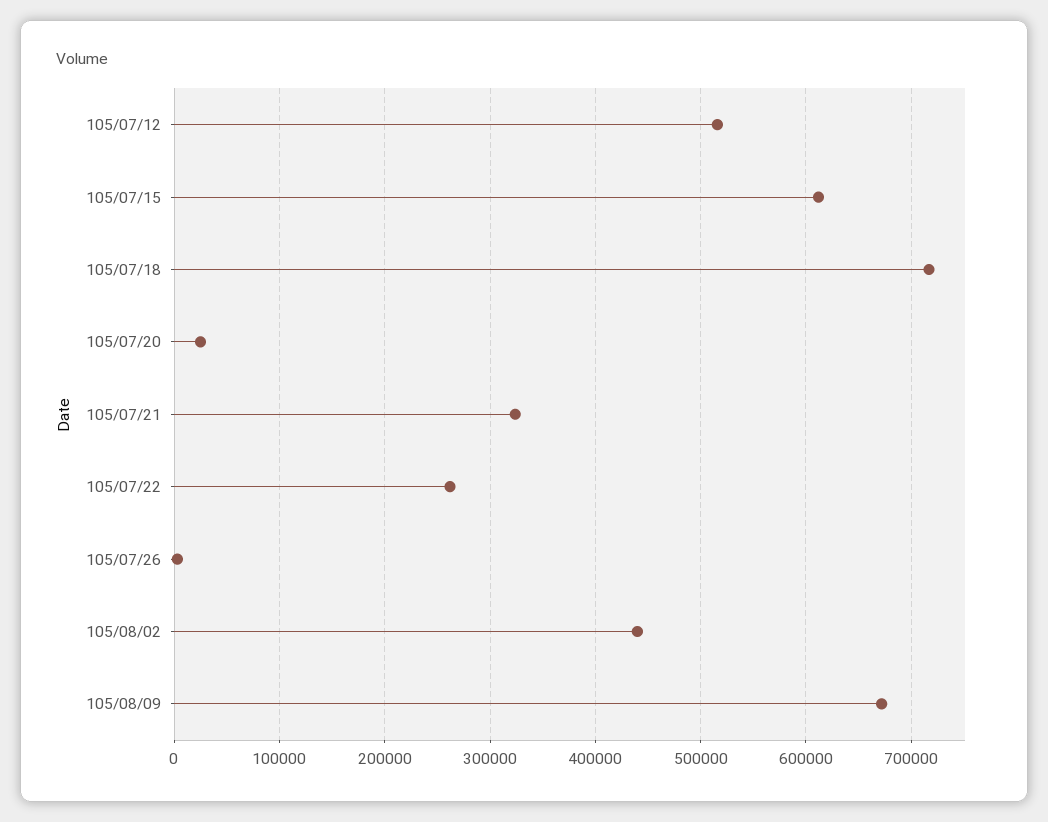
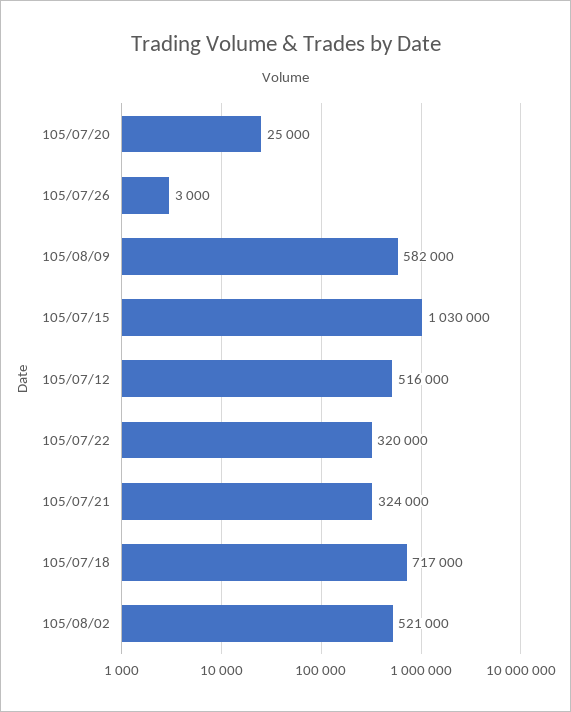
  {
    "105/07/12": 516000,
-   "105/07/15": 610000,
+   "105/07/15": 1030000,
    "105/07/18": 717000,
    "105/07/20": 25000,
    "105/07/21": 324000,
-   "105/07/22": 260000,
+   "105/07/22": 320000,
    "105/07/26": 3000,
-   "105/08/02": 440000,
+   "105/08/02": 521000,
-   "105/08/09": 670000
+   "105/08/09": 582000
  }

